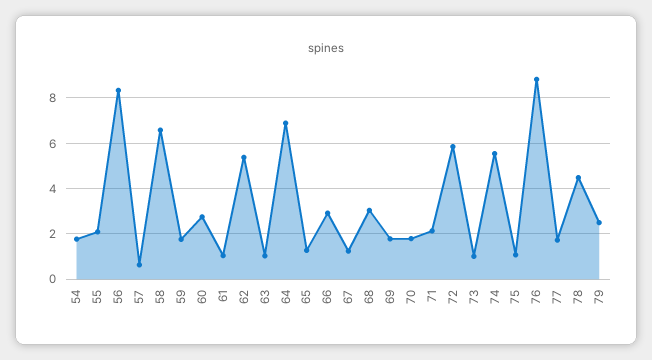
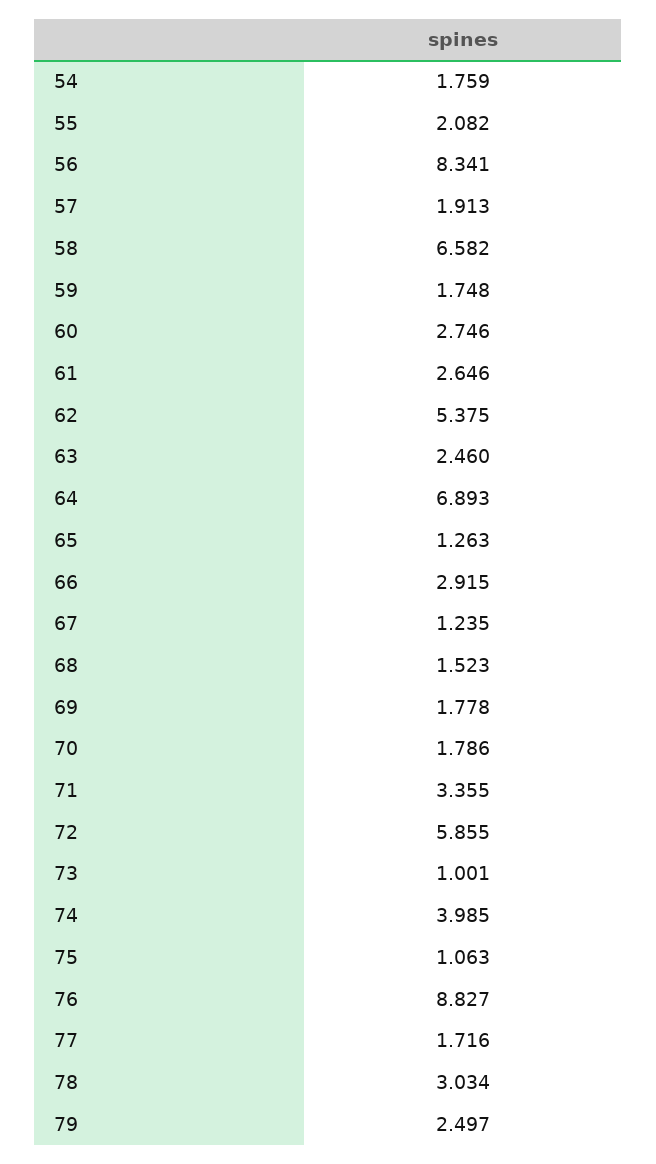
  {
    "54": 1.759,
    "55": 2.082,
    "56": 8.341,
-   "57": 0.5,
+   "57": 1.913,
    "58": 6.582,
    "59": 1.748,
    "60": 2.746,
-   "61": 1,
+   "61": 2.646,
    "62": 5.375,
-   "63": 1,
+   "63": 2.46,
    "64": 6.893,
    "65": 1.263,
    "66": 2.915,
    "67": 1.235,
-   "68": 3,
+   "68": 1.523,
    "69": 1.778,
    "70": 1.786,
-   "71": 2,
+   "71": 3.355,
    "72": 5.855,
    "73": 1.001,
-   "74": 5.5,
+   "74": 3.985,
    "75": 1.063,
    "76": 8.827,
    "77": 1.716,
-   "78": 4.5,
+   "78": 3.034,
    "79": 2.497
  }

